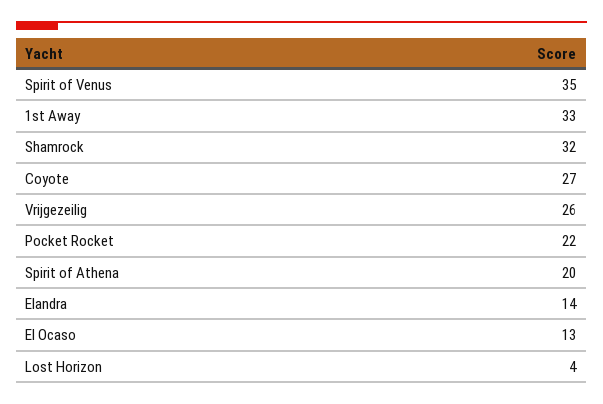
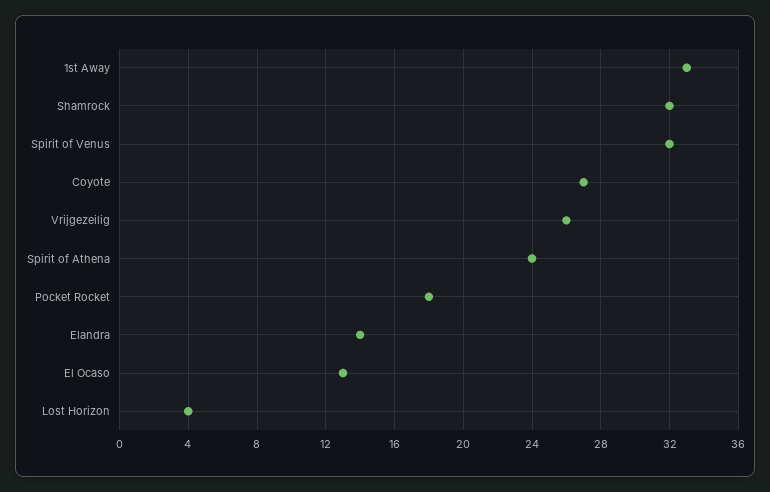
  {
-   "Spirit of Venus": 35,
+   "Spirit of Venus": 32,
    "1st Away": 33,
    "Shamrock": 32,
    "Coyote": 27,
    "Vrijgezeilig": 26,
-   "Pocket Rocket": 22,
+   "Pocket Rocket": 18,
-   "Spirit of Athena": 20,
+   "Spirit of Athena": 24,
    "Elandra": 14,
    "El Ocaso": 13,
    "Lost Horizon": 4
  }

